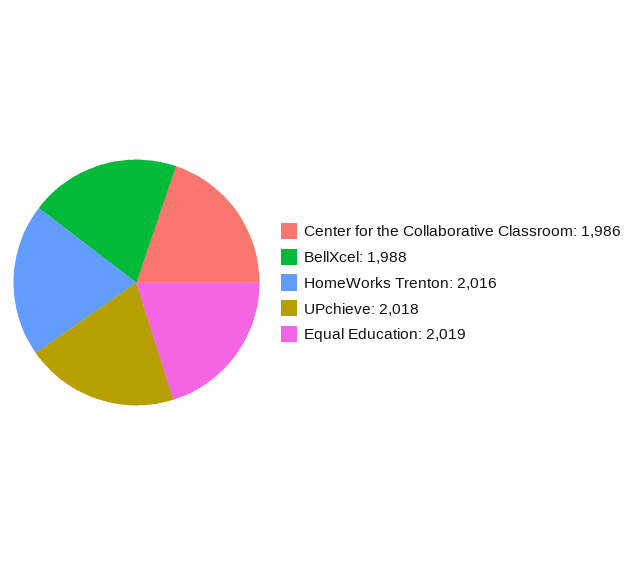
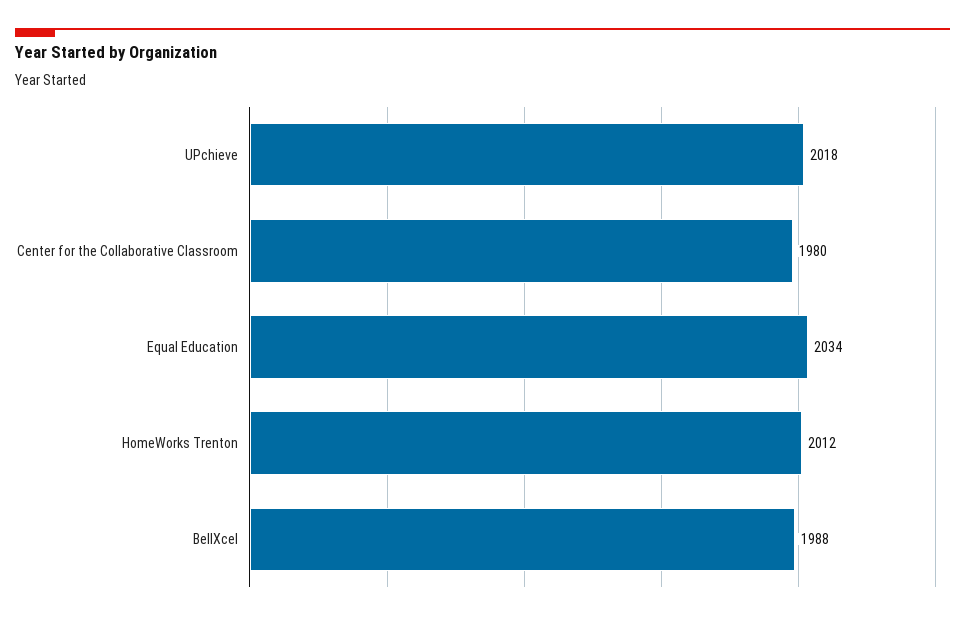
  {
-   "Center for the Collaborative Classroom": 1986,
+   "Center for the Collaborative Classroom": 1980,
    "BellXcel": 1988,
-   "HomeWorks Trenton": 2016,
+   "HomeWorks Trenton": 2012,
    "UPchieve": 2018,
-   "Equal Education": 2019
+   "Equal Education": 2034
  }

